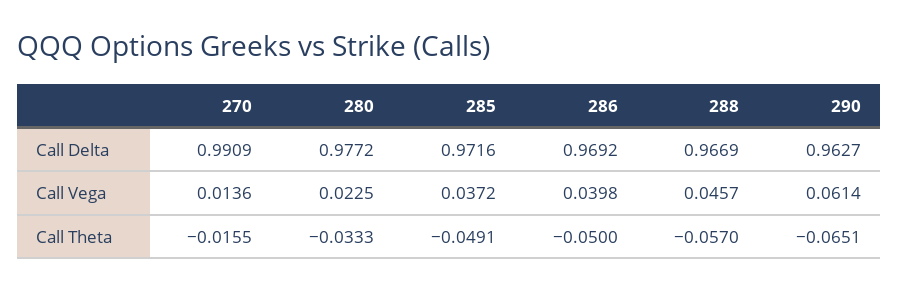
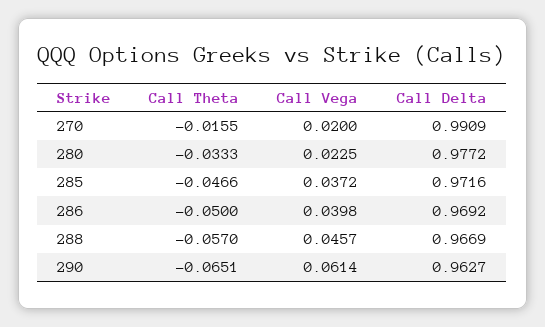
  {
    "270": {
      "Call Delta": 0.9909,
-     "Call Vega": 0.0136,
+     "Call Vega": 0.02,
      "Call Theta": -0.0155
    },
    "280": {
      "Call Delta": 0.9772,
      "Call Vega": 0.0225,
      "Call Theta": -0.0333
    },
    "285": {
      "Call Delta": 0.9716,
      "Call Vega": 0.0372,
-     "Call Theta": -0.0491
+     "Call Theta": -0.0466
    },
    "286": {
      "Call Delta": 0.9692,
      "Call Vega": 0.0398,
      "Call Theta": -0.05
    },
    "288": {
      "Call Delta": 0.9669,
      "Call Vega": 0.0457,
      "Call Theta": -0.057
    },
    "290": {
      "Call Delta": 0.9627,
      "Call Vega": 0.0614,
      "Call Theta": -0.0651
    }
  }

